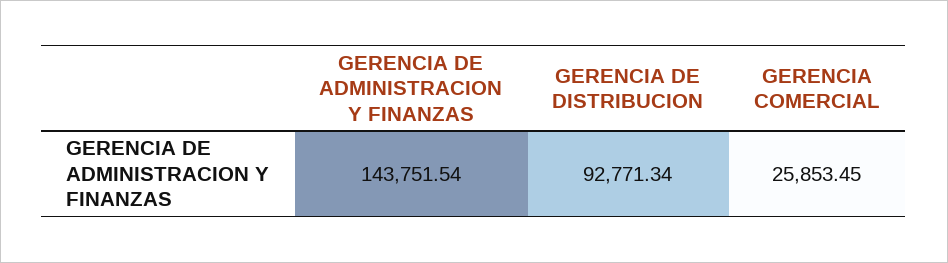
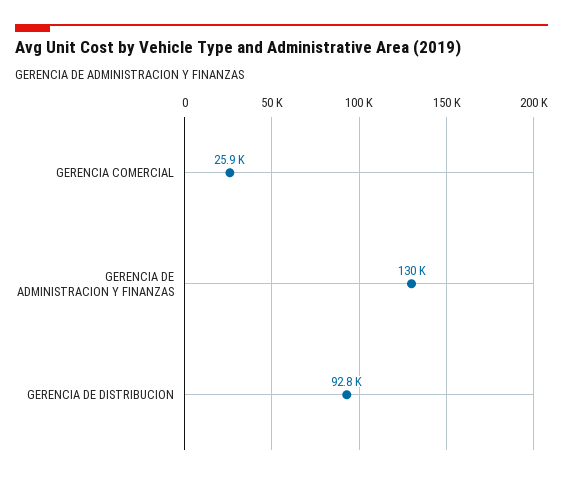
  {
-   "GERENCIA DE ADMINISTRACION Y FINANZAS": 143751.54,
+   "GERENCIA DE ADMINISTRACION Y FINANZAS": 130000,
    "GERENCIA DE DISTRIBUCION": 92771.34,
    "GERENCIA COMERCIAL": 25853.45
  }

